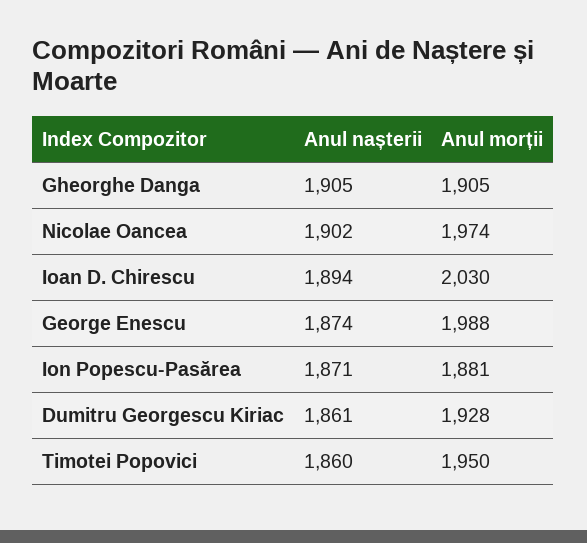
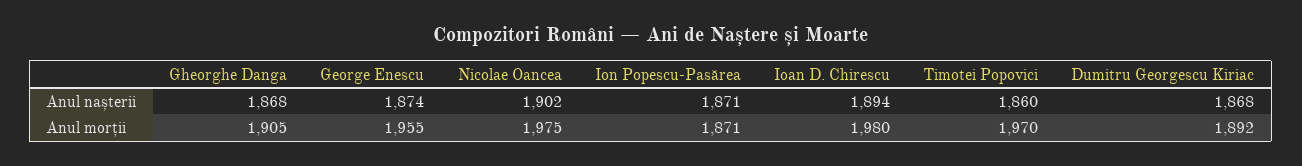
  {
    "Anul nașterii": {
-     "Gheorghe Danga": 1905,
+     "Gheorghe Danga": 1868,
      "Nicolae Oancea": 1902,
      "Ioan D. Chirescu": 1894,
      "George Enescu": 1874,
      "Ion Popescu-Pasărea": 1871,
-     "Dumitru Georgescu Kiriac": 1861,
+     "Dumitru Georgescu Kiriac": 1868,
      "Timotei Popovici": 1860
    },
    "Anul morții": {
      "Gheorghe Danga": 1905,
-     "Nicolae Oancea": 1974,
+     "Nicolae Oancea": 1975,
-     "Ioan D. Chirescu": 2030,
+     "Ioan D. Chirescu": 1980,
-     "George Enescu": 1988,
+     "George Enescu": 1955,
-     "Ion Popescu-Pasărea": 1881,
+     "Ion Popescu-Pasărea": 1871,
-     "Dumitru Georgescu Kiriac": 1928,
+     "Dumitru Georgescu Kiriac": 1892,
-     "Timotei Popovici": 1950
+     "Timotei Popovici": 1970
    }
  }

